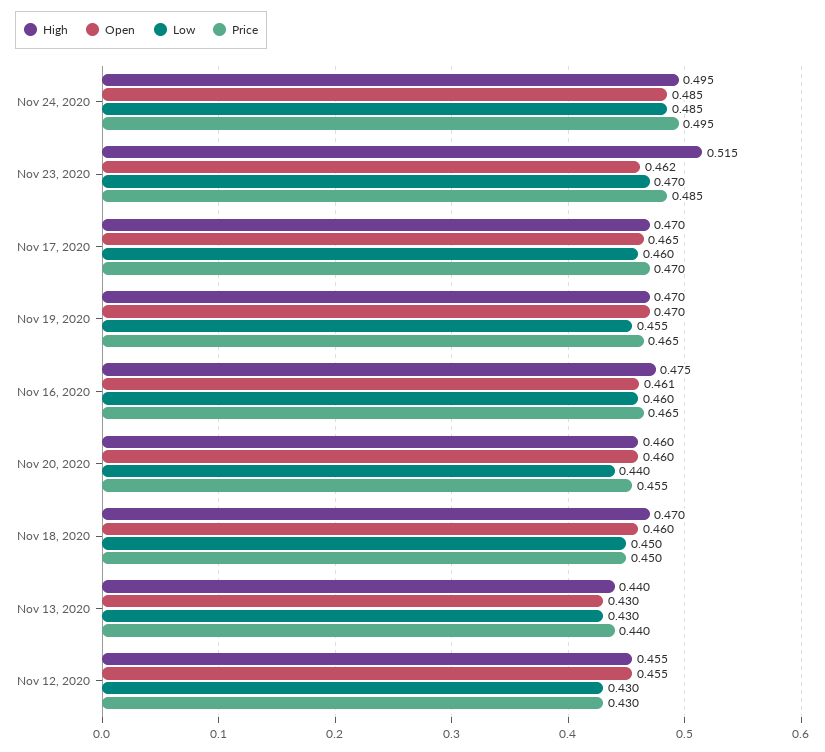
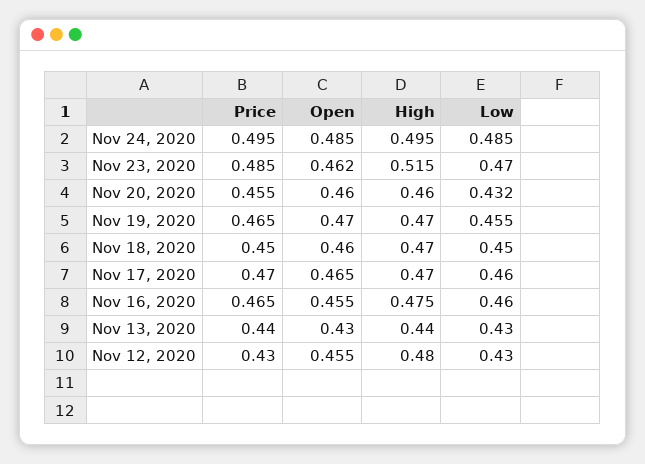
  {
    "High": {
      "Nov 24, 2020": 0.495,
      "Nov 23, 2020": 0.515,
      "Nov 17, 2020": 0.47,
      "Nov 19, 2020": 0.47,
      "Nov 16, 2020": 0.475,
      "Nov 20, 2020": 0.46,
      "Nov 18, 2020": 0.47,
      "Nov 13, 2020": 0.44,
-     "Nov 12, 2020": 0.455
+     "Nov 12, 2020": 0.48
    },
    "Open": {
      "Nov 24, 2020": 0.485,
      "Nov 23, 2020": 0.462,
      "Nov 17, 2020": 0.465,
      "Nov 19, 2020": 0.47,
-     "Nov 16, 2020": 0.461,
+     "Nov 16, 2020": 0.455,
      "Nov 20, 2020": 0.46,
      "Nov 18, 2020": 0.46,
      "Nov 13, 2020": 0.43,
      "Nov 12, 2020": 0.455
    },
    "Low": {
      "Nov 24, 2020": 0.485,
      "Nov 23, 2020": 0.47,
      "Nov 17, 2020": 0.46,
      "Nov 19, 2020": 0.455,
      "Nov 16, 2020": 0.46,
-     "Nov 20, 2020": 0.44,
+     "Nov 20, 2020": 0.432,
      "Nov 18, 2020": 0.45,
      "Nov 13, 2020": 0.43,
      "Nov 12, 2020": 0.43
    },
    "Price": {
      "Nov 24, 2020": 0.495,
      "Nov 23, 2020": 0.485,
      "Nov 17, 2020": 0.47,
      "Nov 19, 2020": 0.465,
      "Nov 16, 2020": 0.465,
      "Nov 20, 2020": 0.455,
      "Nov 18, 2020": 0.45,
      "Nov 13, 2020": 0.44,
      "Nov 12, 2020": 0.43
    }
  }

